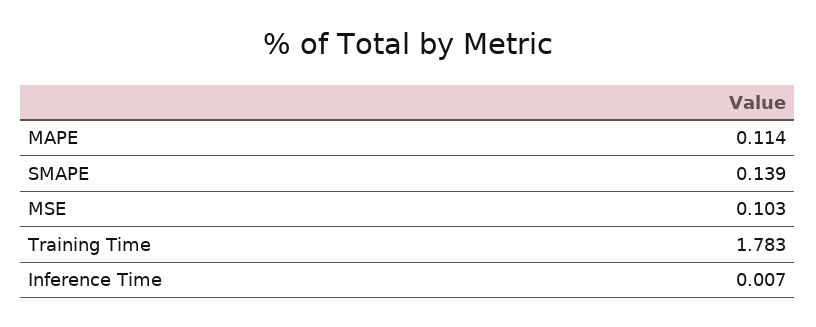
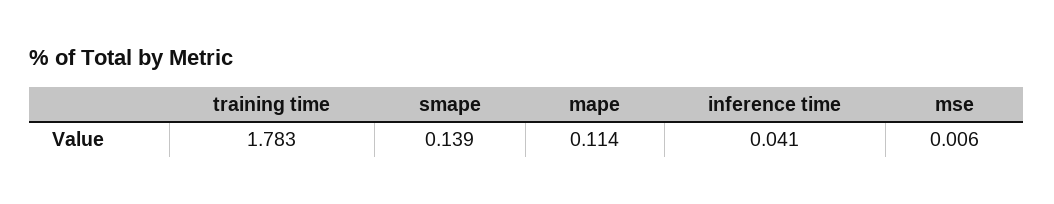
  {
    "MAPE": 0.114,
    "SMAPE": 0.139,
-   "MSE": 0.103,
+   "MSE": 0.006,
    "Training Time": 1.783,
-   "Inference Time": 0.007
+   "Inference Time": 0.041
  }

